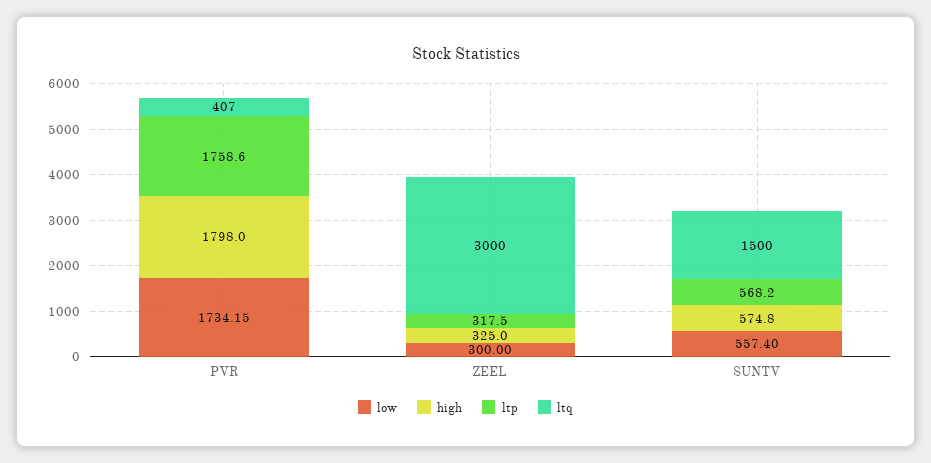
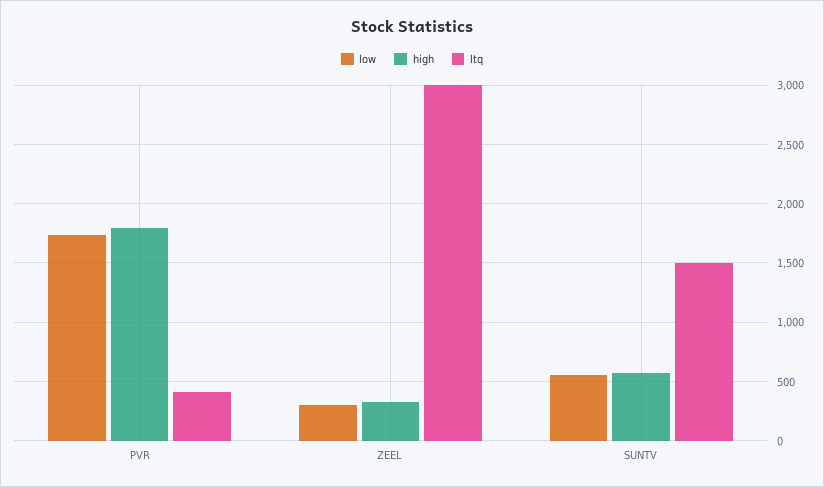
  {
    "low": {
      "PVR": 1734.15,
      "ZEEL": 300,
      "SUNTV": 557.4
    },
    "high": {
      "PVR": 1798,
      "ZEEL": 325,
      "SUNTV": 574.8
    },
-   "ltp": {
-     "PVR": 1758.6,
-     "ZEEL": 317.5,
-     "SUNTV": 568.2
-   },
    "ltq": {
      "PVR": 407,
      "ZEEL": 3000,
      "SUNTV": 1500
    }
  }

